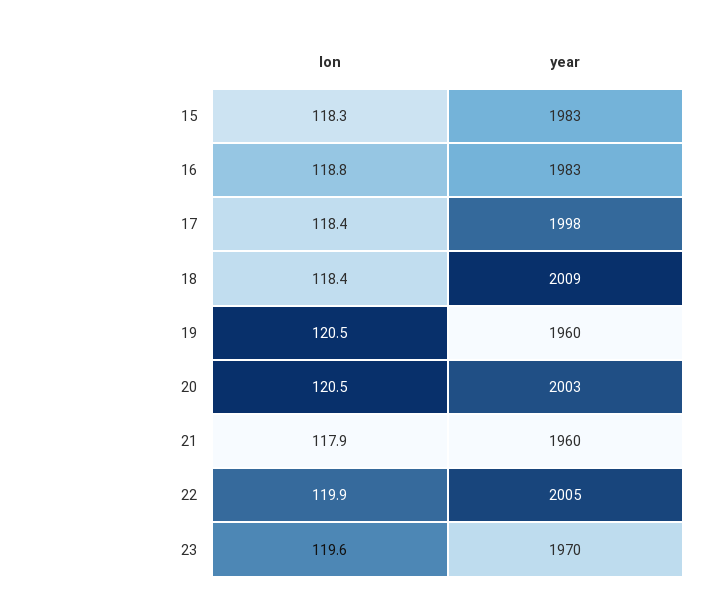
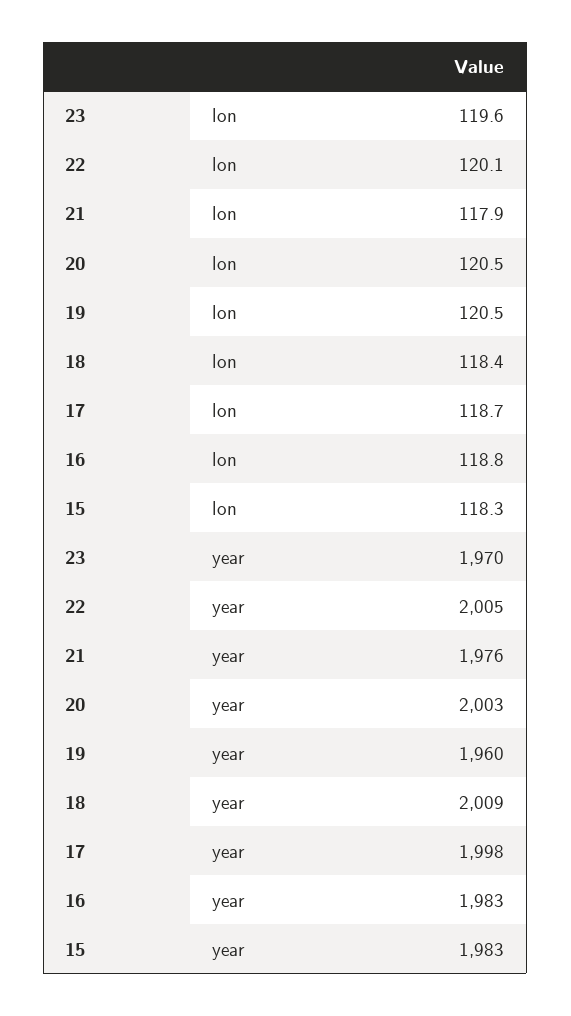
  {
    "lon": {
      "15": 118.3,
      "16": 118.8,
-     "17": 118.4,
+     "17": 118.7,
      "18": 118.4,
      "19": 120.5,
      "20": 120.5,
      "21": 117.9,
-     "22": 119.9,
+     "22": 120.1,
      "23": 119.6
    },
    "year": {
      "15": 1983,
      "16": 1983,
      "17": 1998,
      "18": 2009,
      "19": 1960,
      "20": 2003,
-     "21": 1960,
+     "21": 1976,
      "22": 2005,
      "23": 1970
    }
  }

